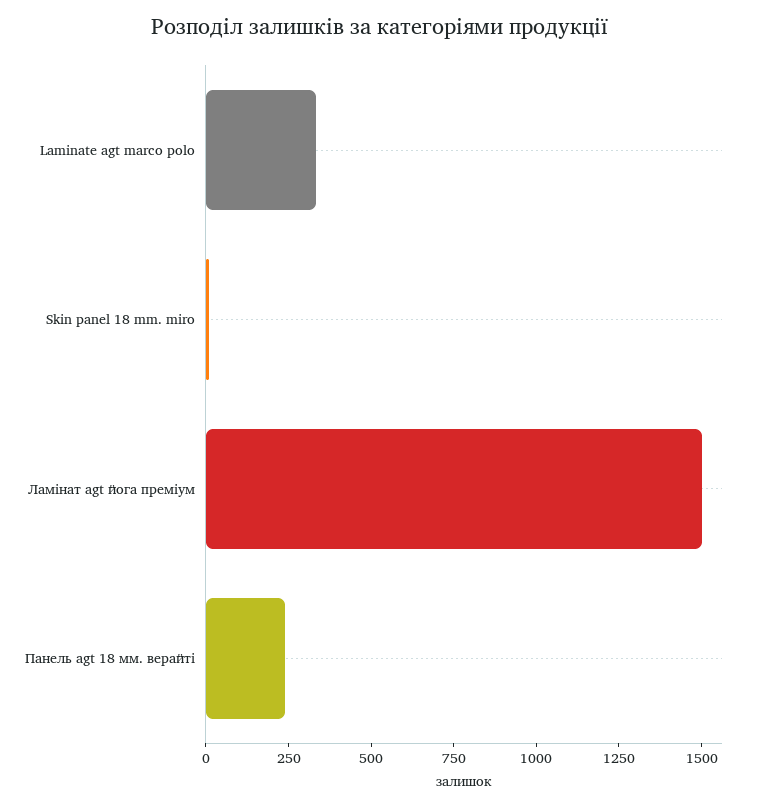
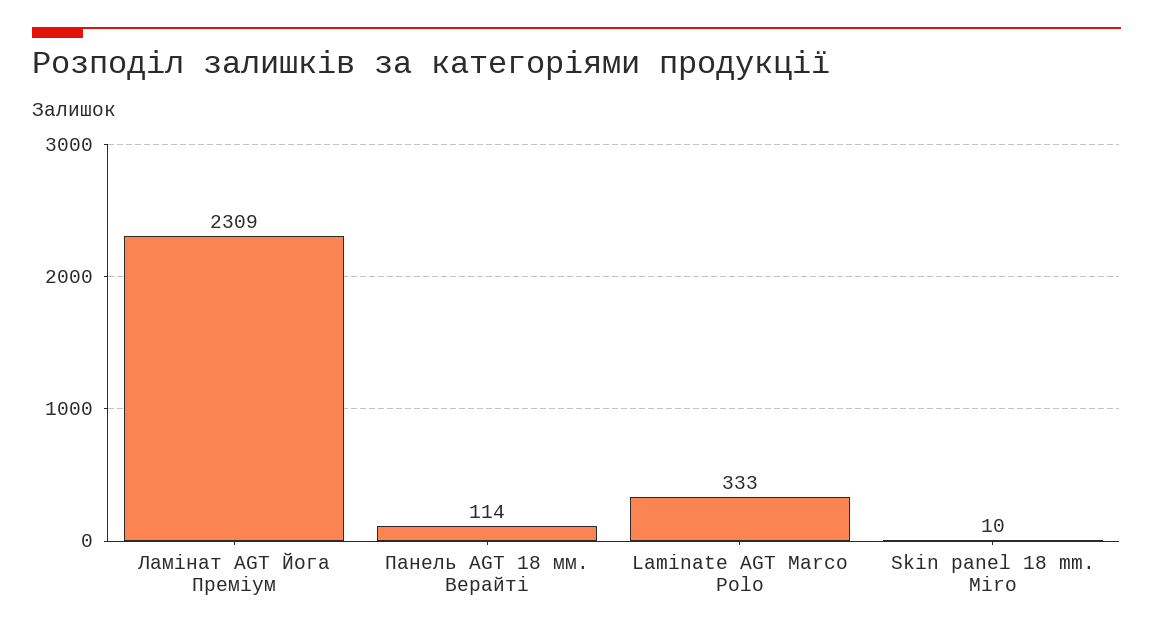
  {
    "Laminate agt marco polo": 333,
    "Skin panel 18 mm. miro": 10,
-   "Ламінат agt йога преміум": 1500,
+   "Ламінат agt йога преміум": 2309,
-   "Панель agt 18 мм. верайті": 250
+   "Панель agt 18 мм. верайті": 114
  }

